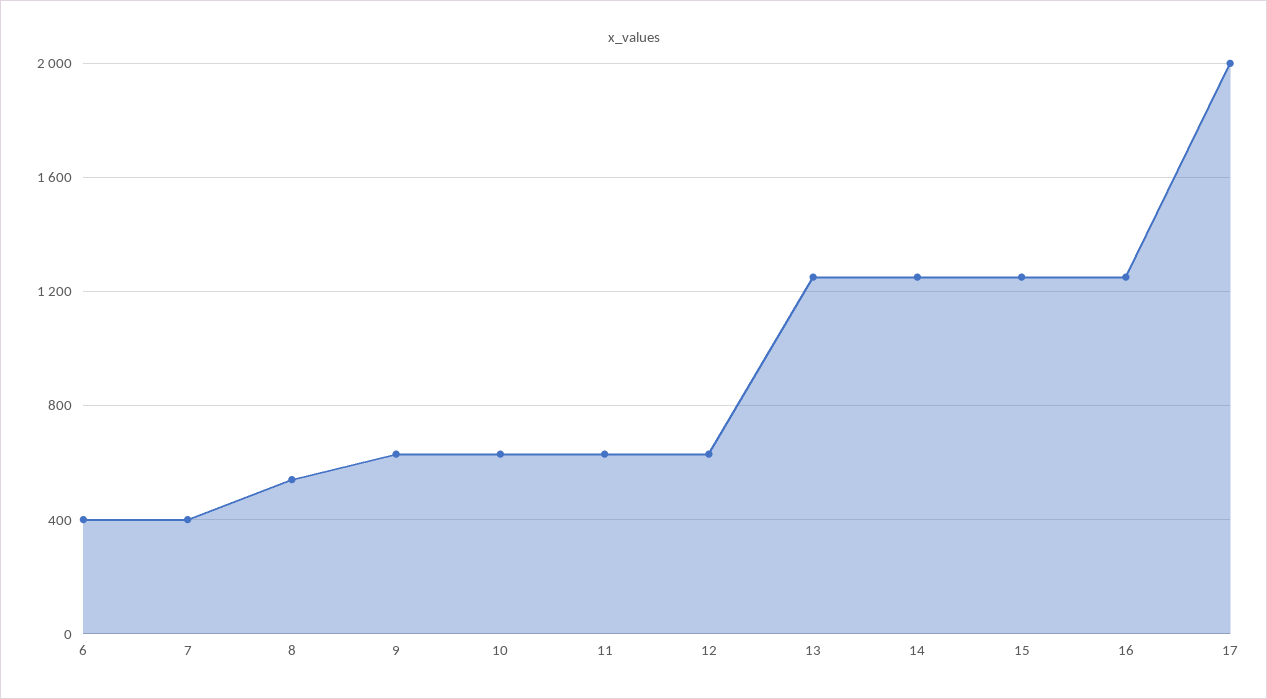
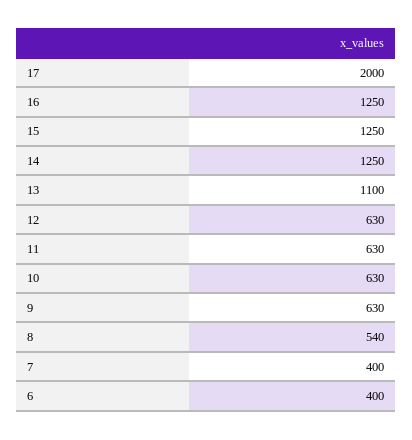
  {
    "6": 400,
    "7": 400,
    "8": 540,
    "9": 630,
    "10": 630,
    "11": 630,
    "12": 630,
-   "13": 1250,
+   "13": 1100,
    "14": 1250,
    "15": 1250,
    "16": 1250,
    "17": 2000
  }

